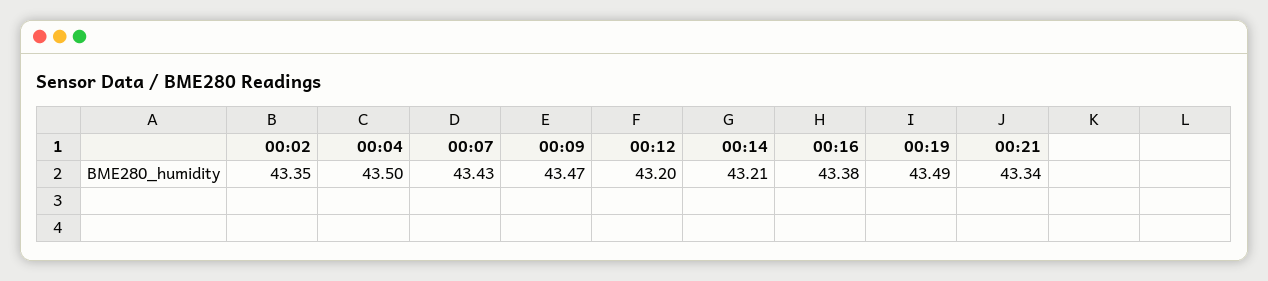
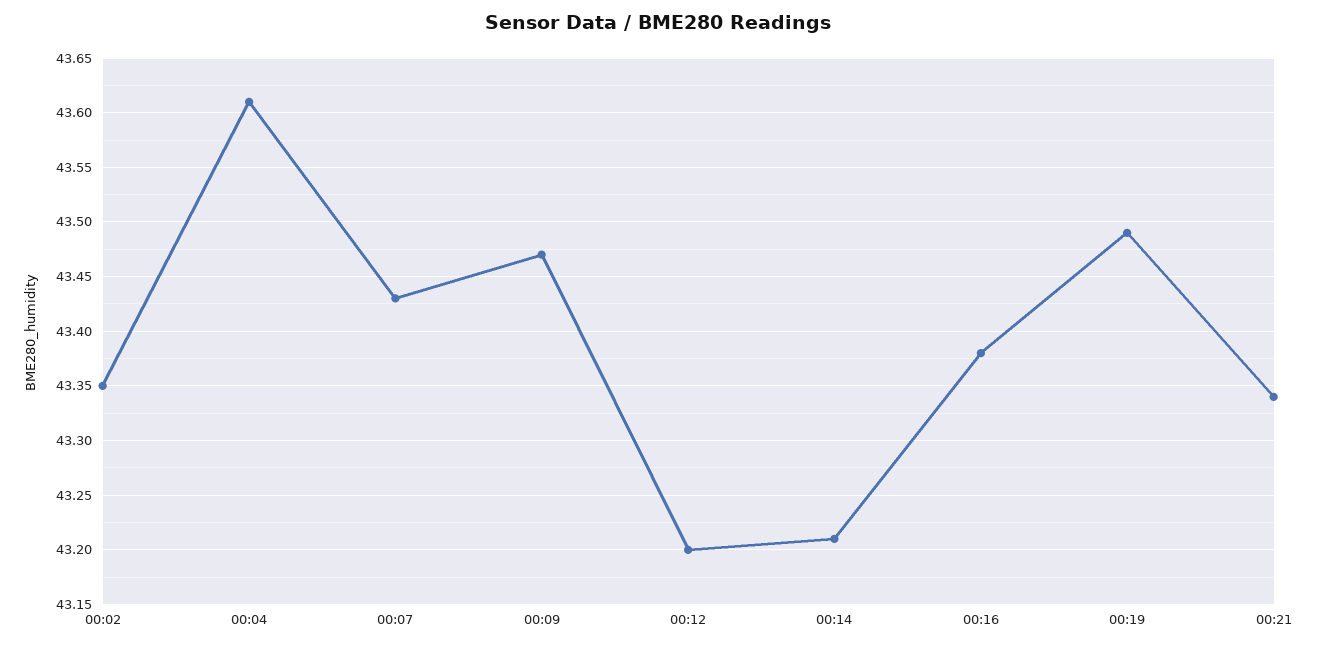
  {
    "00:02": 43.35,
-   "00:04": 43.5,
+   "00:04": 43.61,
    "00:07": 43.43,
    "00:09": 43.47,
    "00:12": 43.2,
    "00:14": 43.21,
    "00:16": 43.38,
    "00:19": 43.49,
    "00:21": 43.34
  }

